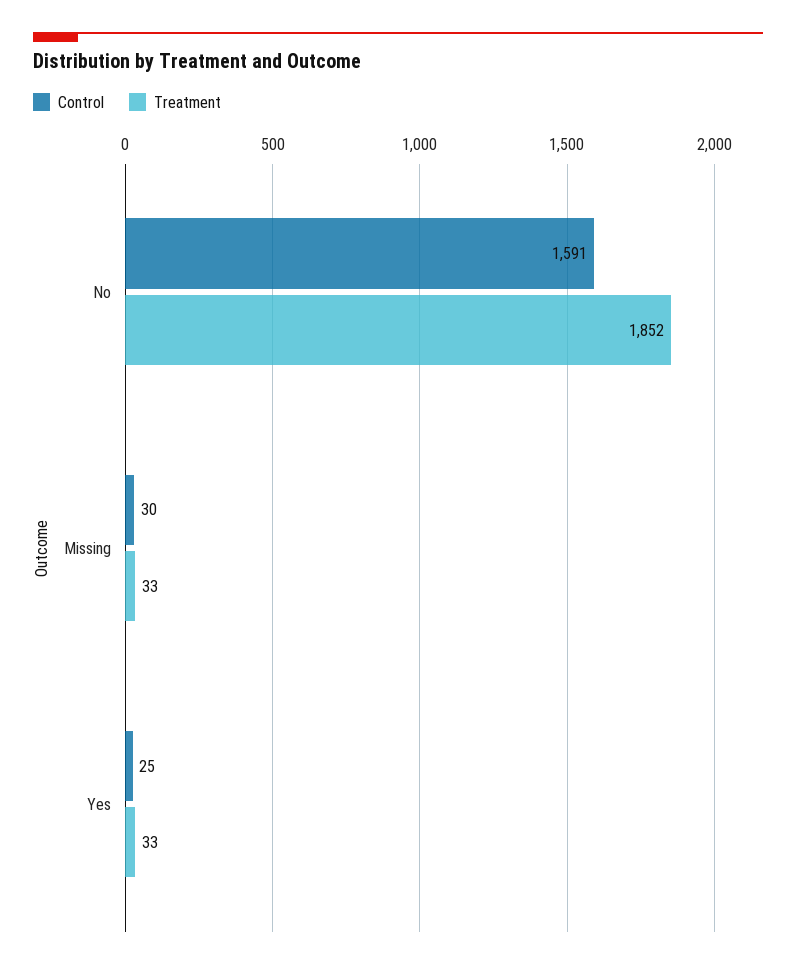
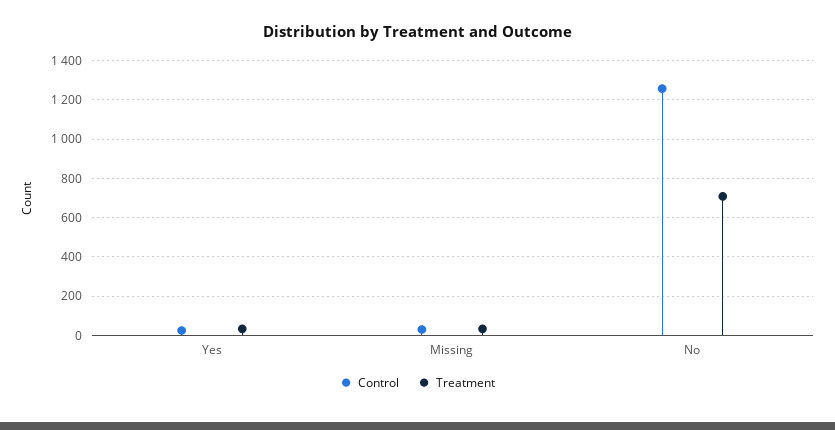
  {
    "Control": {
-     "No": 1591,
+     "No": 1250,
      "Missing": 30,
      "Yes": 25
    },
    "Treatment": {
-     "No": 1852,
+     "No": 700,
      "Missing": 33,
      "Yes": 33
    }
  }

